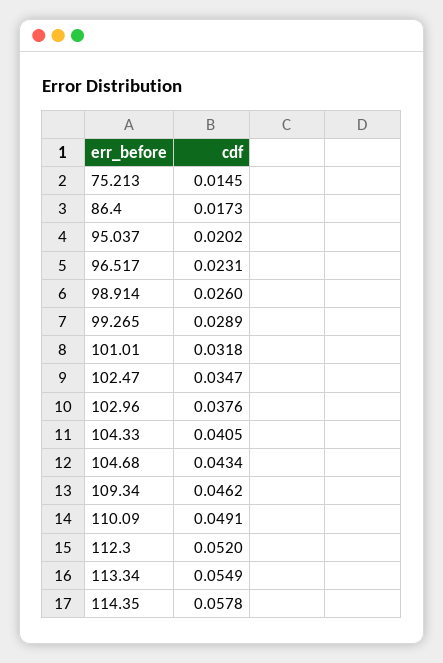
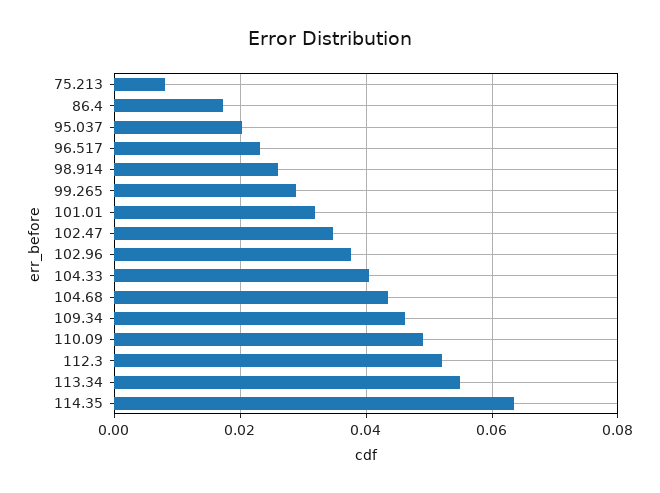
  {
-   "75.213": 0.0145,
+   "75.213": 0.008,
    "86.4": 0.0173,
    "95.037": 0.0202,
    "96.517": 0.0231,
    "98.914": 0.026,
    "99.265": 0.0289,
    "101.01": 0.0318,
    "102.47": 0.0347,
    "102.96": 0.0376,
    "104.33": 0.0405,
    "104.68": 0.0434,
    "109.34": 0.0462,
    "110.09": 0.0491,
    "112.3": 0.052,
    "113.34": 0.0549,
-   "114.35": 0.0578
+   "114.35": 0.064
  }

